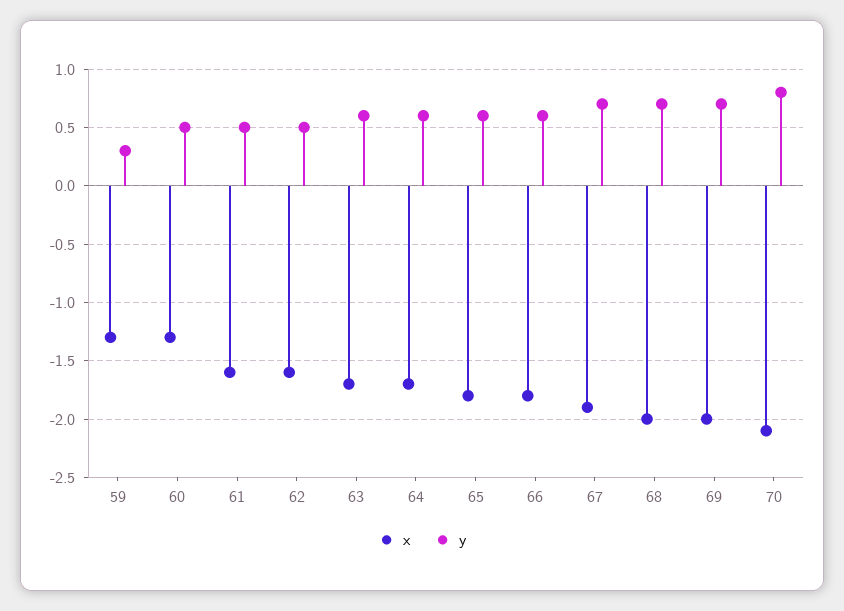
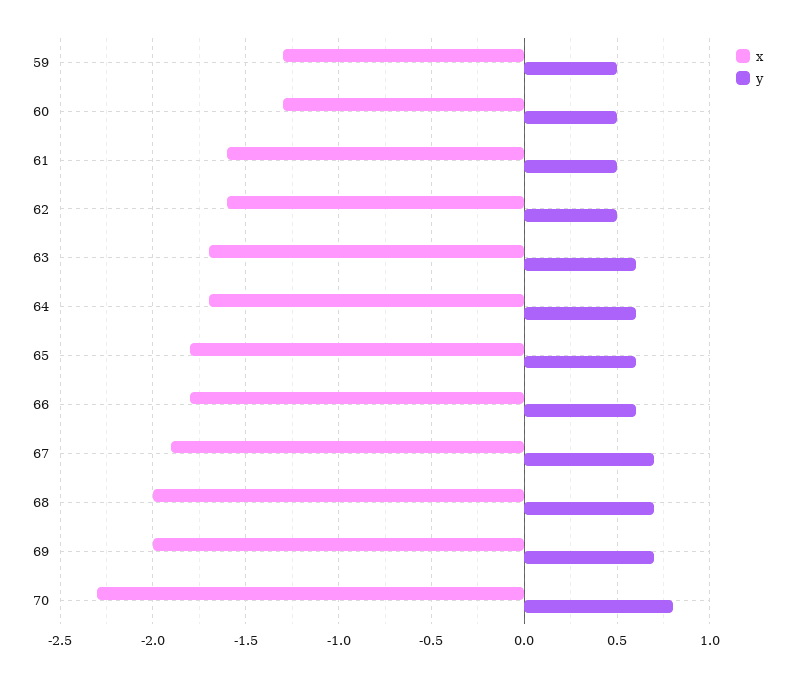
  {
    "x": {
      "59": -1.3,
      "60": -1.3,
      "61": -1.6,
      "62": -1.6,
      "63": -1.7,
      "64": -1.7,
      "65": -1.8,
      "66": -1.8,
      "67": -1.9,
      "68": -2,
      "69": -2,
-     "70": -2.1
+     "70": -2.3
    },
    "y": {
-     "59": 0.3,
+     "59": 0.5,
      "60": 0.5,
      "61": 0.5,
      "62": 0.5,
      "63": 0.6,
      "64": 0.6,
      "65": 0.6,
      "66": 0.6,
      "67": 0.7,
      "68": 0.7,
      "69": 0.7,
      "70": 0.8
    }
  }

